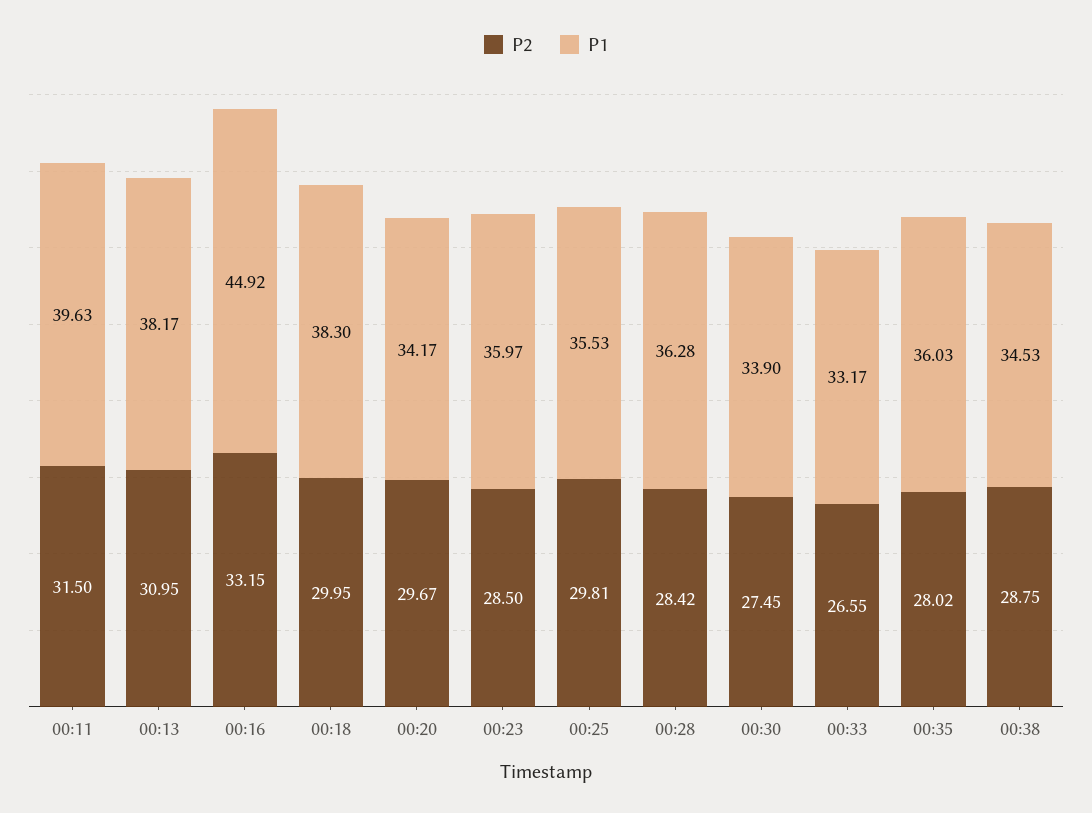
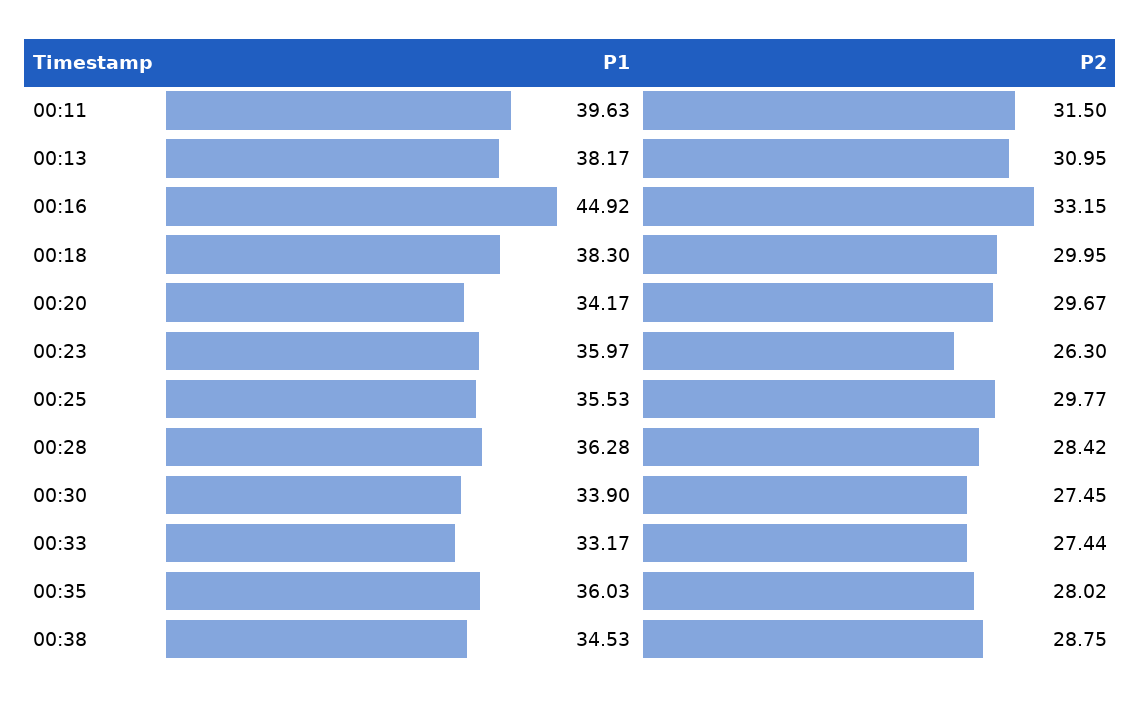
  {
    "P2": {
      "00:11": 31.5,
      "00:13": 30.95,
      "00:16": 33.15,
      "00:18": 29.95,
      "00:20": 29.67,
-     "00:23": 28.5,
+     "00:23": 26.3,
-     "00:25": 29.81,
+     "00:25": 29.77,
      "00:28": 28.42,
      "00:30": 27.45,
-     "00:33": 26.55,
+     "00:33": 27.44,
      "00:35": 28.02,
      "00:38": 28.75
    },
    "P1": {
      "00:11": 39.63,
      "00:13": 38.17,
      "00:16": 44.92,
      "00:18": 38.3,
      "00:20": 34.17,
      "00:23": 35.97,
      "00:25": 35.53,
      "00:28": 36.28,
      "00:30": 33.9,
      "00:33": 33.17,
      "00:35": 36.03,
      "00:38": 34.53
    }
  }

